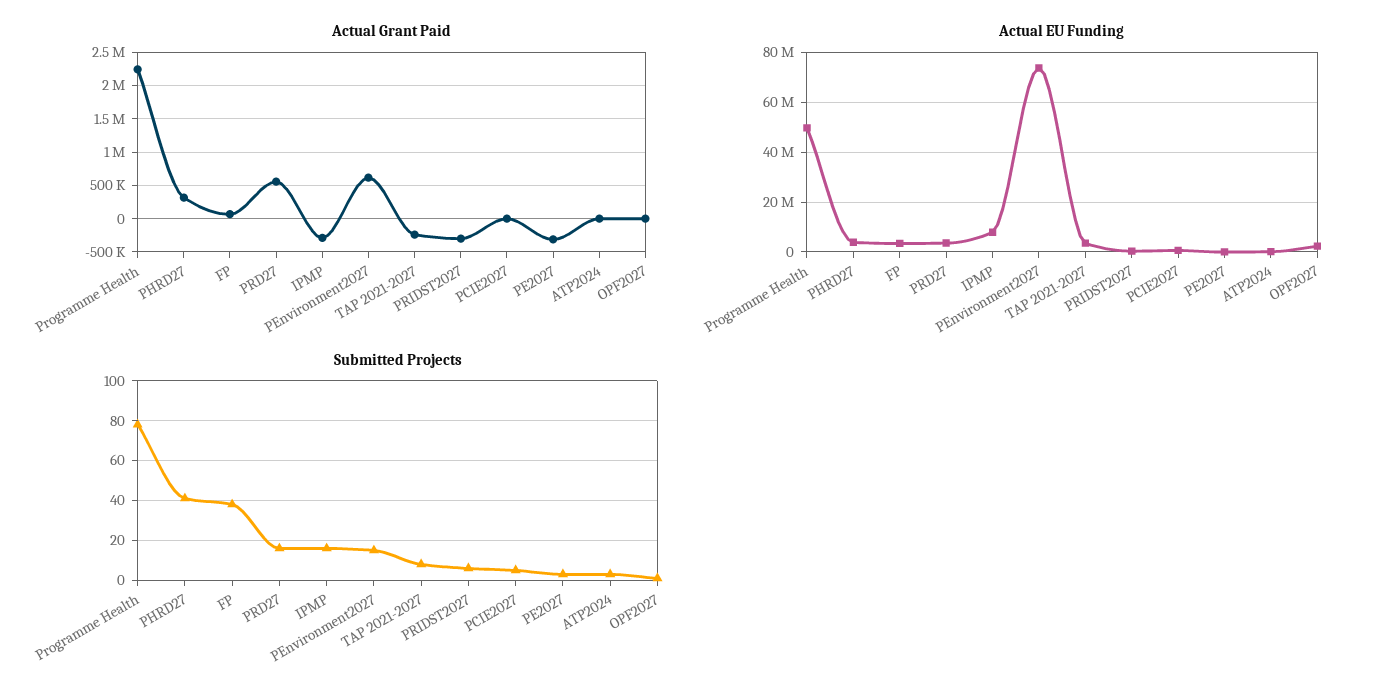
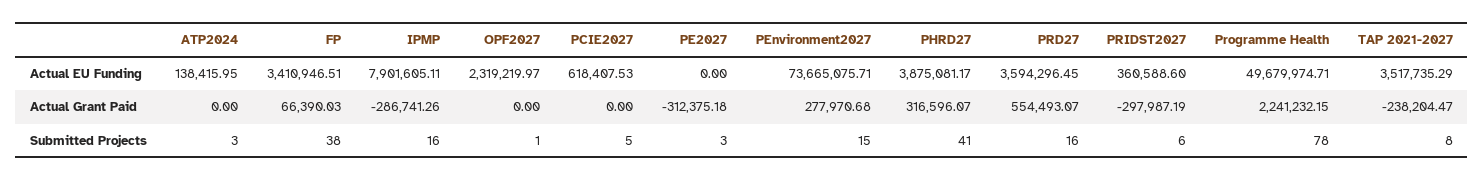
  {
    "Actual Grant Paid": {
      "Programme Health": 2241232.15,
      "PHRD27": 316596.07,
      "FP": 66390.03,
      "PRD27": 554493.07,
      "IPMP": -286741.26,
-     "PEnvironment2027": 600000,
+     "PEnvironment2027": 277970.68,
      "TAP 2021-2027": -238204.47,
      "PRIDST2027": -297987.19,
      "PCIE2027": 0,
      "PE2027": -312375.18,
      "ATP2024": 0,
      "OPF2027": 0
    },
    "Actual EU Funding": {
      "Programme Health": 49679974.71,
      "PHRD27": 3875081.17,
      "FP": 3410946.51,
      "PRD27": 3594296.45,
      "IPMP": 7901605.11,
      "PEnvironment2027": 73665075.71,
      "TAP 2021-2027": 3517735.29,
      "PRIDST2027": 360588.6,
      "PCIE2027": 618407.53,
      "PE2027": 0,
      "ATP2024": 138415.95,
      "OPF2027": 2319219.97
    },
    "Submitted Projects": {
      "Programme Health": 78,
      "PHRD27": 41,
      "FP": 38,
      "PRD27": 16,
      "IPMP": 16,
      "PEnvironment2027": 15,
      "TAP 2021-2027": 8,
      "PRIDST2027": 6,
      "PCIE2027": 5,
      "PE2027": 3,
      "ATP2024": 3,
      "OPF2027": 1
    }
  }

